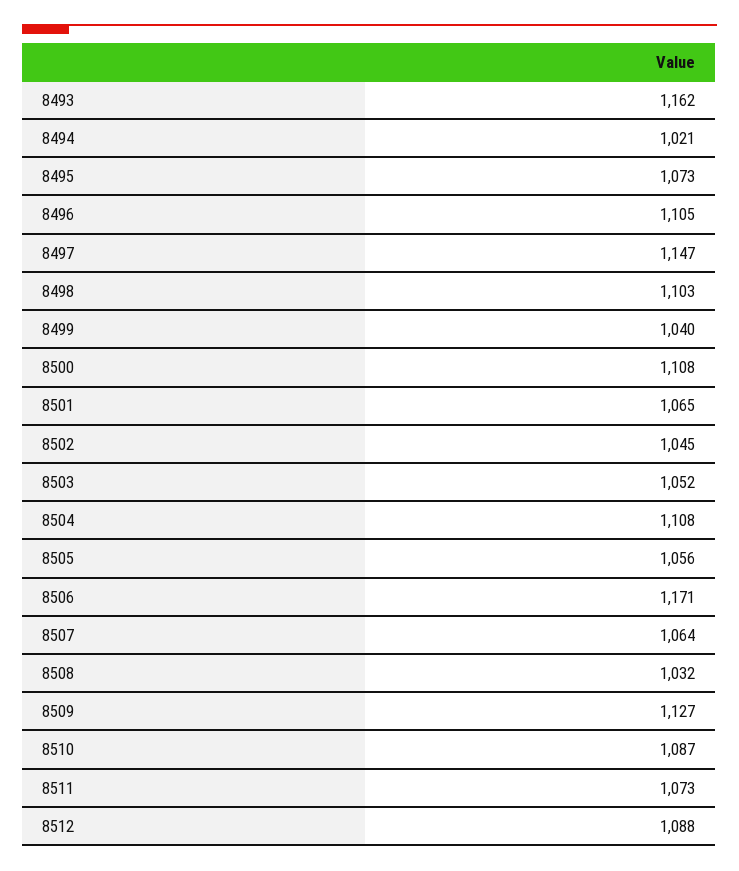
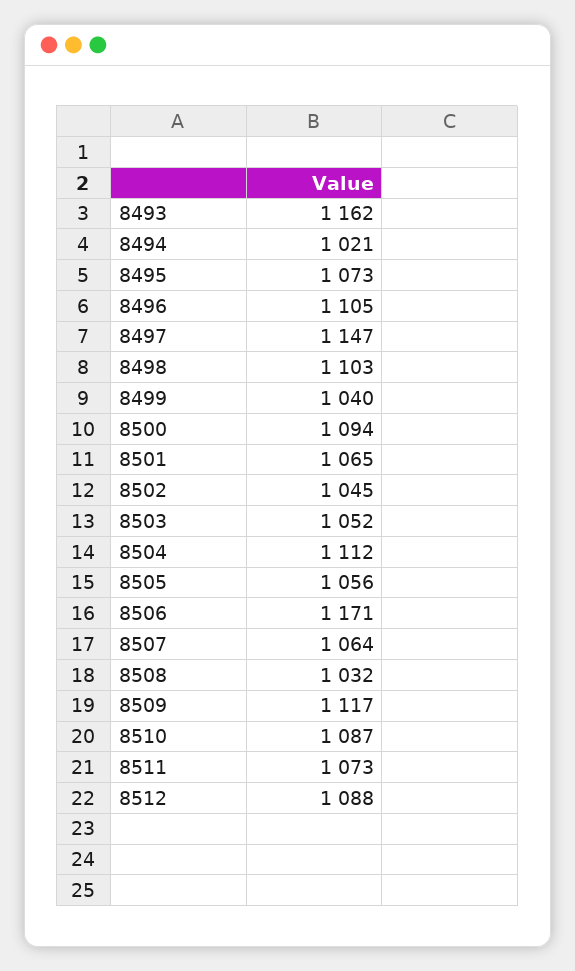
  {
    "8493": 1162,
    "8494": 1021,
    "8495": 1073,
    "8496": 1105,
    "8497": 1147,
    "8498": 1103,
    "8499": 1040,
-   "8500": 1108,
+   "8500": 1094,
    "8501": 1065,
    "8502": 1045,
    "8503": 1052,
-   "8504": 1108,
+   "8504": 1112,
    "8505": 1056,
    "8506": 1171,
    "8507": 1064,
    "8508": 1032,
-   "8509": 1127,
+   "8509": 1117,
    "8510": 1087,
    "8511": 1073,
    "8512": 1088
  }

